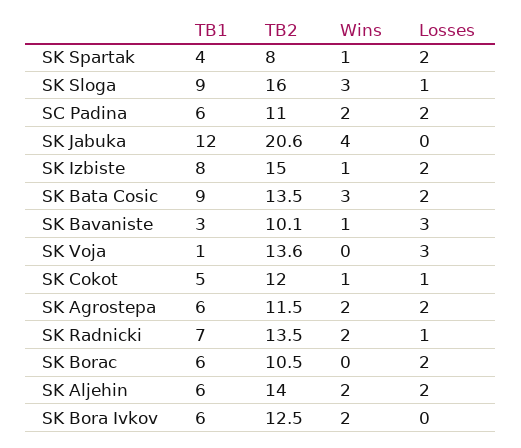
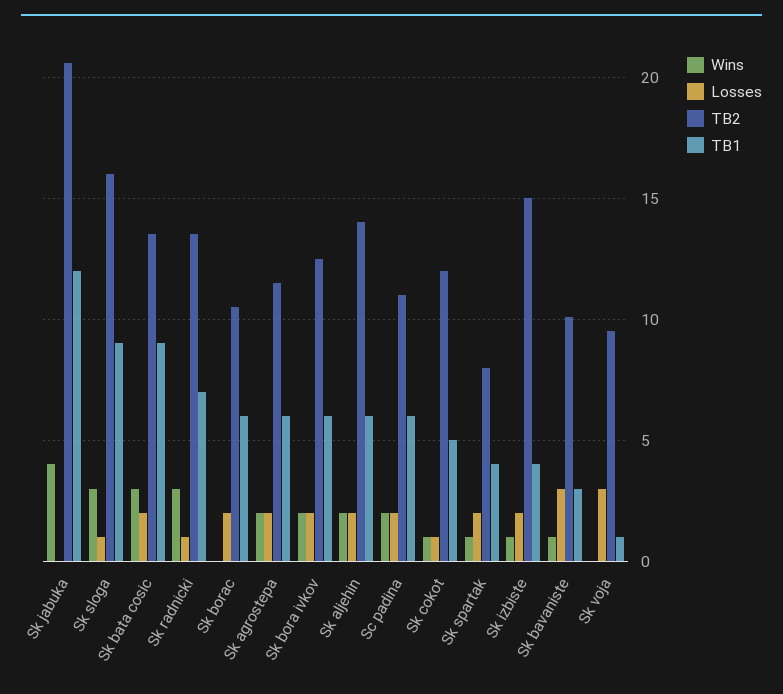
  {
    "TB1": {
      "SK Spartak": 4,
      "SK Sloga": 9,
      "SC Padina": 6,
      "SK Jabuka": 12,
-     "SK Izbiste": 8,
+     "SK Izbiste": 4,
      "SK Bata Cosic": 9,
      "SK Bavaniste": 3,
      "SK Voja": 1,
      "SK Cokot": 5,
      "SK Agrostepa": 6,
      "SK Radnicki": 7,
      "SK Borac": 6,
      "SK Aljehin": 6,
      "SK Bora Ivkov": 6
    },
    "TB2": {
      "SK Spartak": 8,
      "SK Sloga": 16,
      "SC Padina": 11,
      "SK Jabuka": 20.6,
      "SK Izbiste": 15,
      "SK Bata Cosic": 13.5,
      "SK Bavaniste": 10.1,
-     "SK Voja": 13.6,
+     "SK Voja": 9.5,
      "SK Cokot": 12,
      "SK Agrostepa": 11.5,
      "SK Radnicki": 13.5,
      "SK Borac": 10.5,
      "SK Aljehin": 14,
      "SK Bora Ivkov": 12.5
    },
    "Wins": {
      "SK Spartak": 1,
      "SK Sloga": 3,
      "SC Padina": 2,
      "SK Jabuka": 4,
      "SK Izbiste": 1,
      "SK Bata Cosic": 3,
      "SK Bavaniste": 1,
      "SK Voja": 0,
      "SK Cokot": 1,
      "SK Agrostepa": 2,
-     "SK Radnicki": 2,
+     "SK Radnicki": 3,
      "SK Borac": 0,
      "SK Aljehin": 2,
      "SK Bora Ivkov": 2
    },
    "Losses": {
      "SK Spartak": 2,
      "SK Sloga": 1,
      "SC Padina": 2,
      "SK Jabuka": 0,
      "SK Izbiste": 2,
      "SK Bata Cosic": 2,
      "SK Bavaniste": 3,
      "SK Voja": 3,
      "SK Cokot": 1,
      "SK Agrostepa": 2,
      "SK Radnicki": 1,
      "SK Borac": 2,
      "SK Aljehin": 2,
-     "SK Bora Ivkov": 0
+     "SK Bora Ivkov": 2
    }
  }

